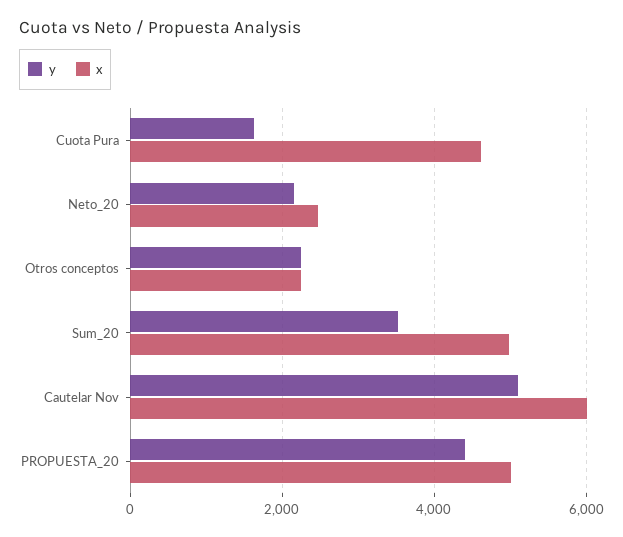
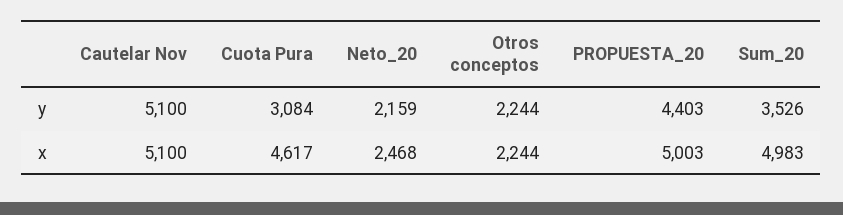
  {
    "y": {
-     "Cuota Pura": 1600,
+     "Cuota Pura": 3084,
      "Neto_20": 2159,
      "Otros conceptos": 2244,
      "Sum_20": 3526,
      "Cautelar Nov": 5100,
      "PROPUESTA_20": 4403
    },
    "x": {
      "Cuota Pura": 4617,
      "Neto_20": 2468,
      "Otros conceptos": 2244,
      "Sum_20": 4983,
-     "Cautelar Nov": 6000,
+     "Cautelar Nov": 5100,
      "PROPUESTA_20": 5003
    }
  }

